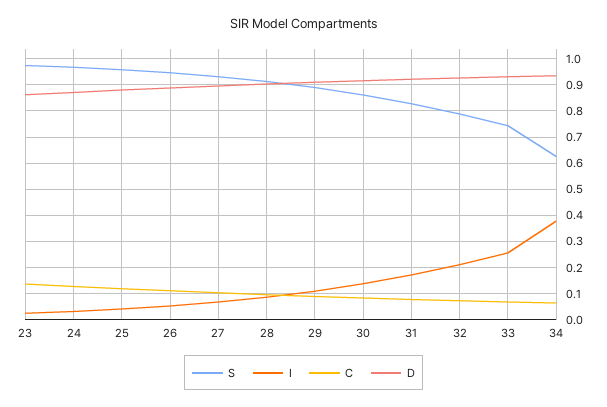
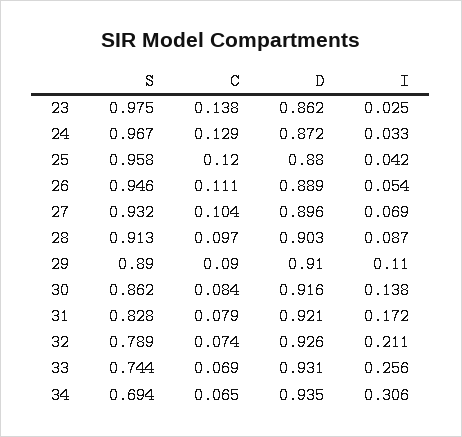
  {
    "S": {
      "23": 0.975,
      "24": 0.967,
      "25": 0.958,
      "26": 0.946,
      "27": 0.932,
      "28": 0.913,
      "29": 0.89,
      "30": 0.862,
      "31": 0.828,
      "32": 0.789,
      "33": 0.744,
-     "34": 0.625
+     "34": 0.694
    },
    "I": {
      "23": 0.025,
      "24": 0.033,
      "25": 0.042,
      "26": 0.054,
      "27": 0.069,
      "28": 0.087,
      "29": 0.11,
      "30": 0.138,
      "31": 0.172,
      "32": 0.211,
      "33": 0.256,
-     "34": 0.375
+     "34": 0.306
    },
    "C": {
      "23": 0.138,
      "24": 0.129,
      "25": 0.12,
      "26": 0.111,
      "27": 0.104,
      "28": 0.097,
      "29": 0.09,
      "30": 0.084,
      "31": 0.079,
      "32": 0.074,
      "33": 0.069,
      "34": 0.065
    },
    "D": {
      "23": 0.862,
      "24": 0.872,
      "25": 0.88,
      "26": 0.889,
      "27": 0.896,
      "28": 0.903,
      "29": 0.91,
      "30": 0.916,
      "31": 0.921,
      "32": 0.926,
      "33": 0.931,
      "34": 0.935
    }
  }

